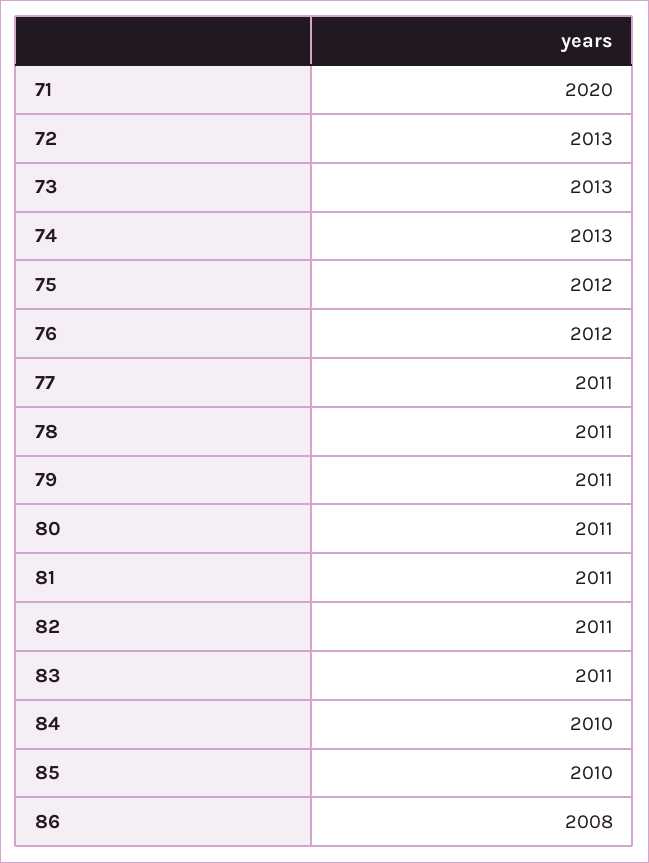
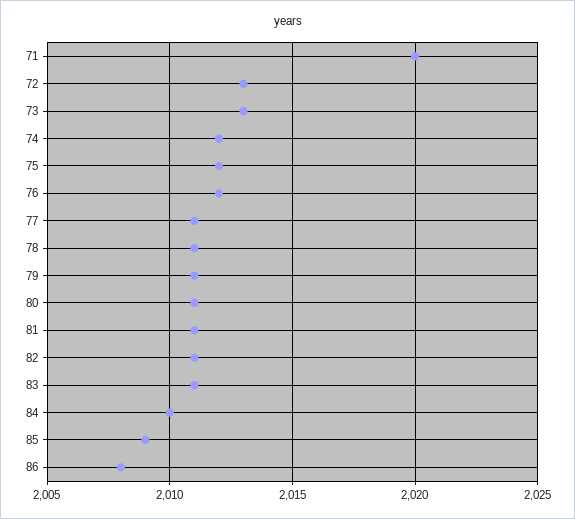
  {
    "71": 2020,
    "72": 2013,
    "73": 2013,
-   "74": 2013,
+   "74": 2012,
    "75": 2012,
    "76": 2012,
    "77": 2011,
    "78": 2011,
    "79": 2011,
    "80": 2011,
    "81": 2011,
    "82": 2011,
    "83": 2011,
    "84": 2010,
-   "85": 2010,
+   "85": 2009,
    "86": 2008
  }

